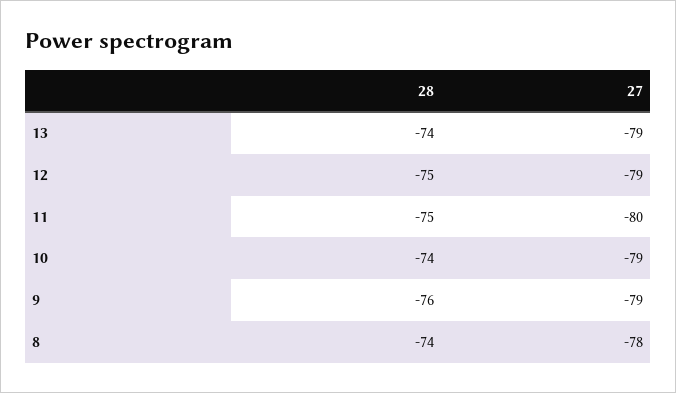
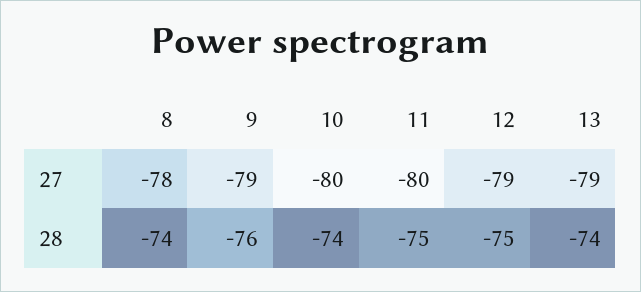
  {
    "28": {
      "13": -74,
      "12": -75,
      "11": -75,
      "10": -74,
      "9": -76,
      "8": -74
    },
    "27": {
      "13": -79,
      "12": -79,
      "11": -80,
-     "10": -79,
+     "10": -80,
      "9": -79,
      "8": -78
    }
  }

